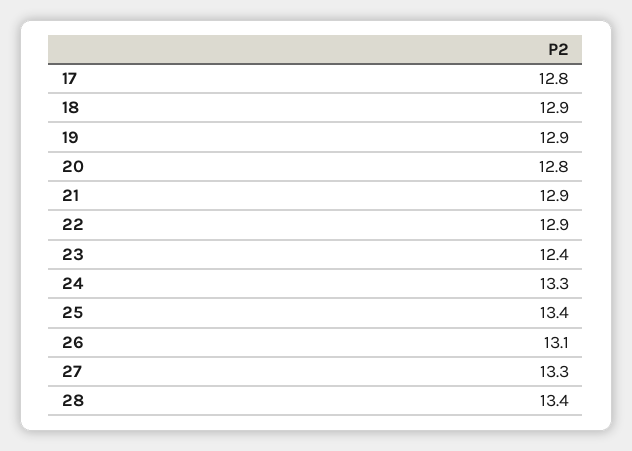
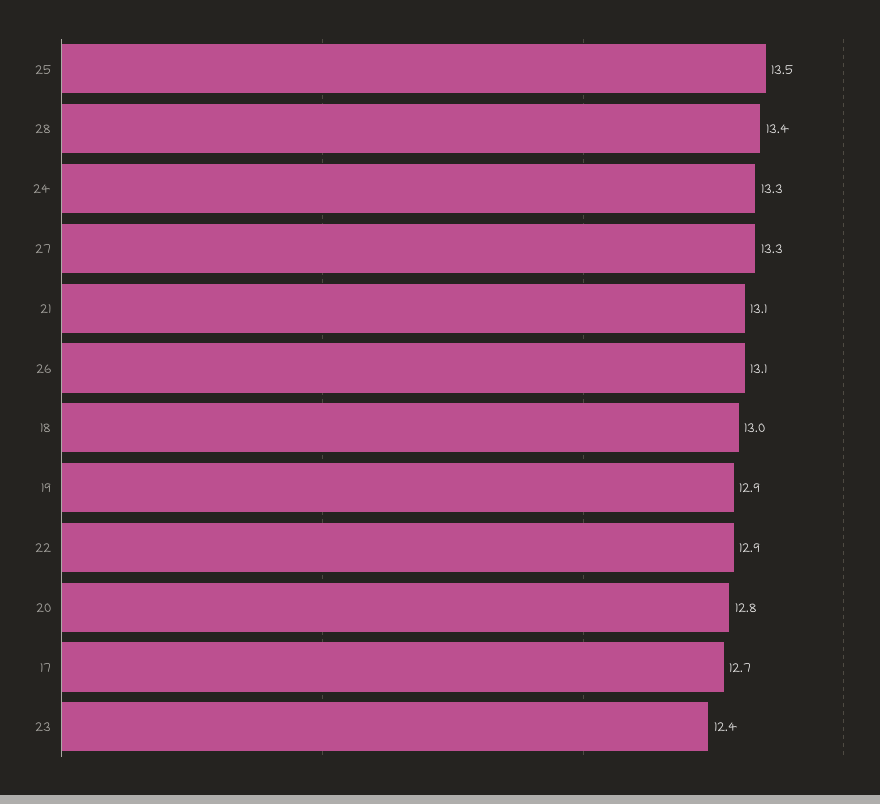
  {
-   "17": 12.8,
+   "17": 12.7,
-   "18": 12.9,
+   "18": 13,
    "19": 12.9,
    "20": 12.8,
-   "21": 12.9,
+   "21": 13.1,
    "22": 12.9,
    "23": 12.4,
    "24": 13.3,
-   "25": 13.4,
+   "25": 13.5,
    "26": 13.1,
    "27": 13.3,
    "28": 13.4
  }

